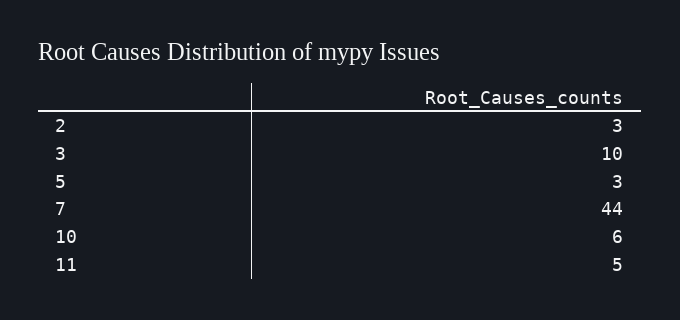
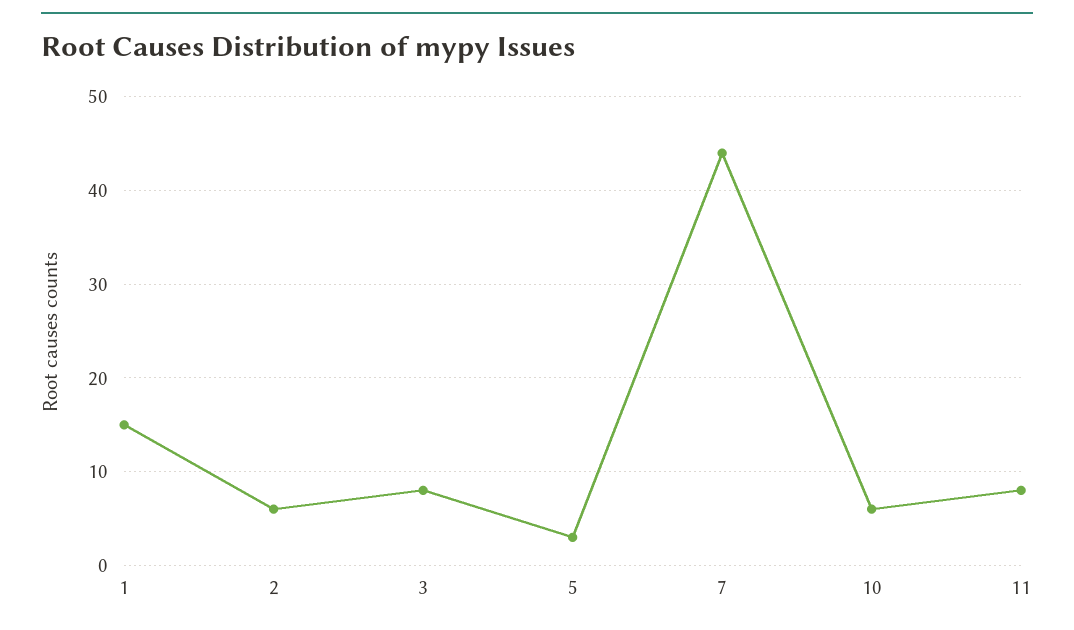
  {
-   "2": 3,
+   "2": 6,
-   "3": 10,
+   "3": 8,
    "5": 3,
    "7": 44,
    "10": 6,
-   "11": 5
+   "11": 8,
+   "1": 15
  }

